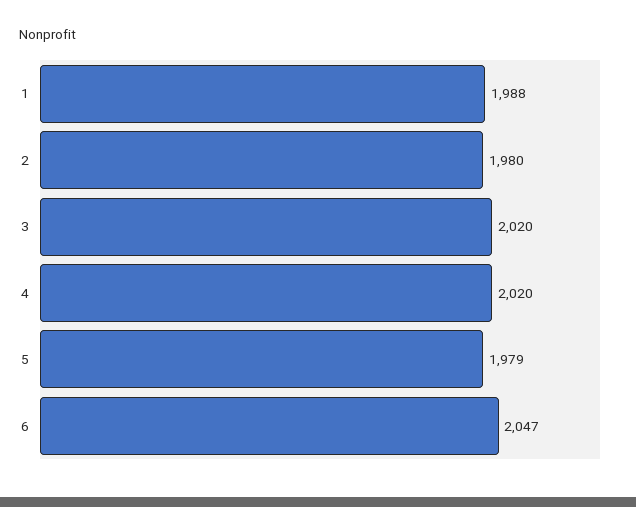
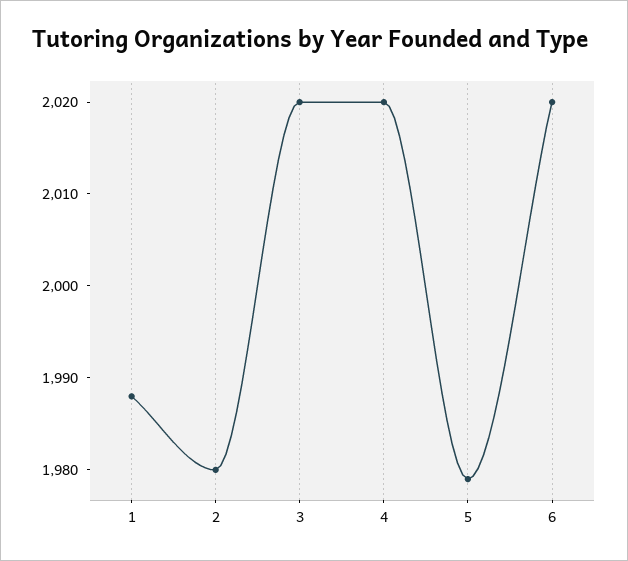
  {
    "1": 1988,
    "2": 1980,
    "3": 2020,
    "4": 2020,
    "5": 1979,
-   "6": 2047
+   "6": 2020
  }

